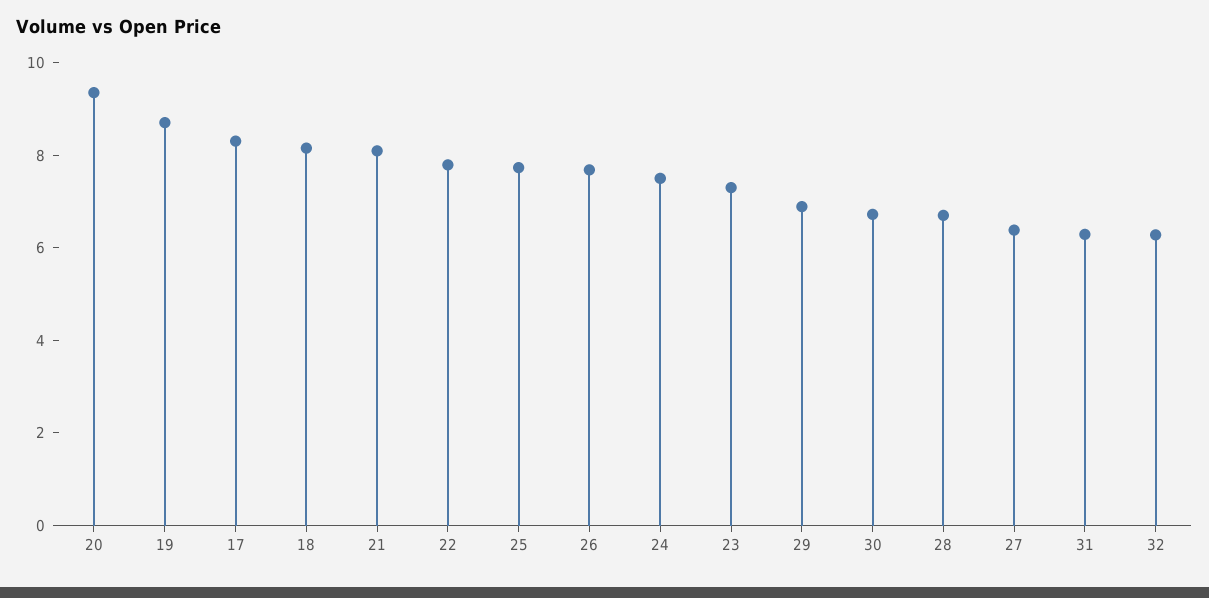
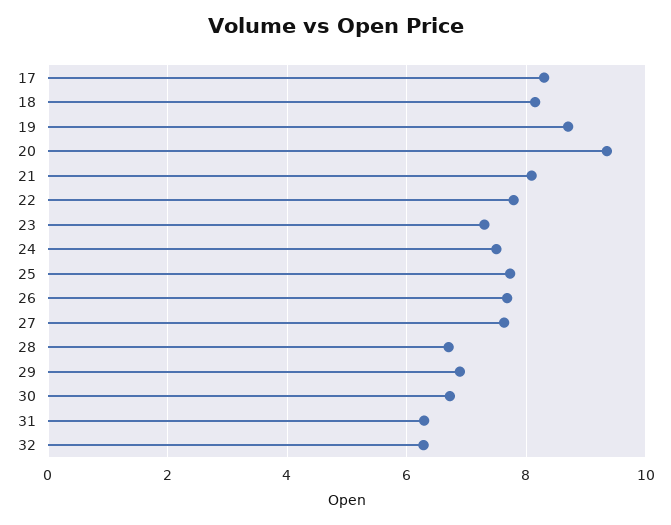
  {
    "20": 9.4,
    "19": 8.8,
    "17": 8.4,
    "18": 8.2,
    "21": 8,
    "22": 7.8,
    "25": 7.8,
    "26": 7.6,
    "24": 7.6,
    "23": 7.4,
    "29": 6.8,
    "30": 6.8,
    "28": 6.8,
-   "27": 6.5,
+   "27": 7.6,
    "31": 6.2,
    "32": 6.2
  }

